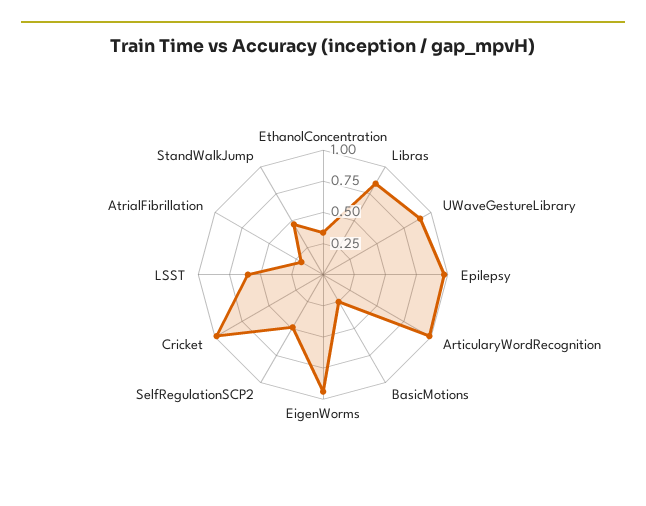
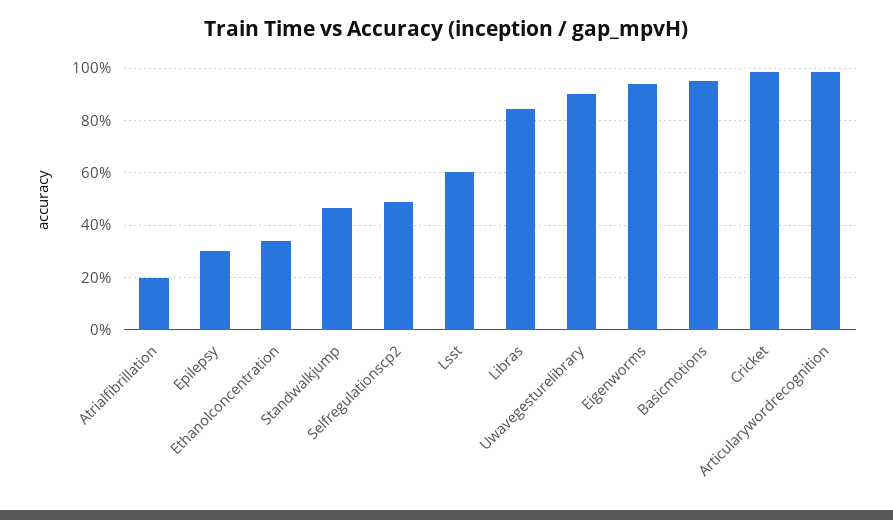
  {
    "EthanolConcentration": 0.35,
    "Libras": 0.85,
    "UWaveGestureLibrary": 0.9,
-   "Epilepsy": 1,
+   "Epilepsy": 0.3,
    "ArticularyWordRecognition": 0.975,
-   "BasicMotions": 0.25,
+   "BasicMotions": 0.95,
    "EigenWorms": 0.95,
    "SelfRegulationSCP2": 0.5,
    "Cricket": 0.975,
    "LSST": 0.6,
    "AtrialFibrillation": 0.2,
    "StandWalkJump": 0.475
  }

